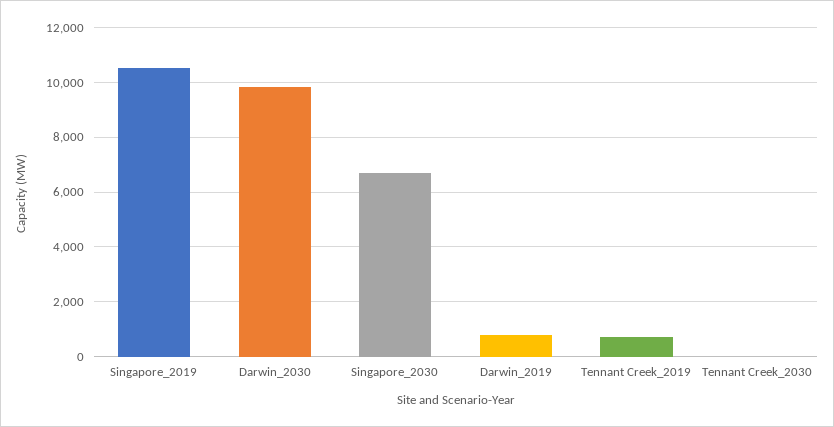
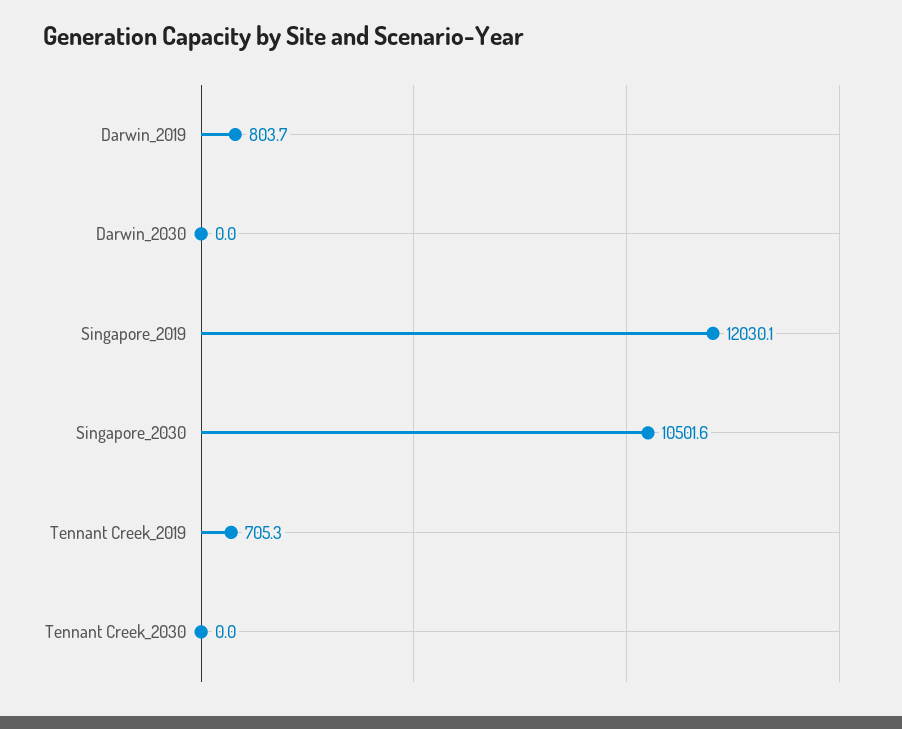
  {
-   "Singapore_2019": 10500,
+   "Singapore_2019": 12030.1,
-   "Darwin_2030": 9750,
+   "Darwin_2030": 0,
-   "Singapore_2030": 6750,
+   "Singapore_2030": 10501.6,
    "Darwin_2019": 803.7,
    "Tennant Creek_2019": 705.3,
    "Tennant Creek_2030": 0
  }

